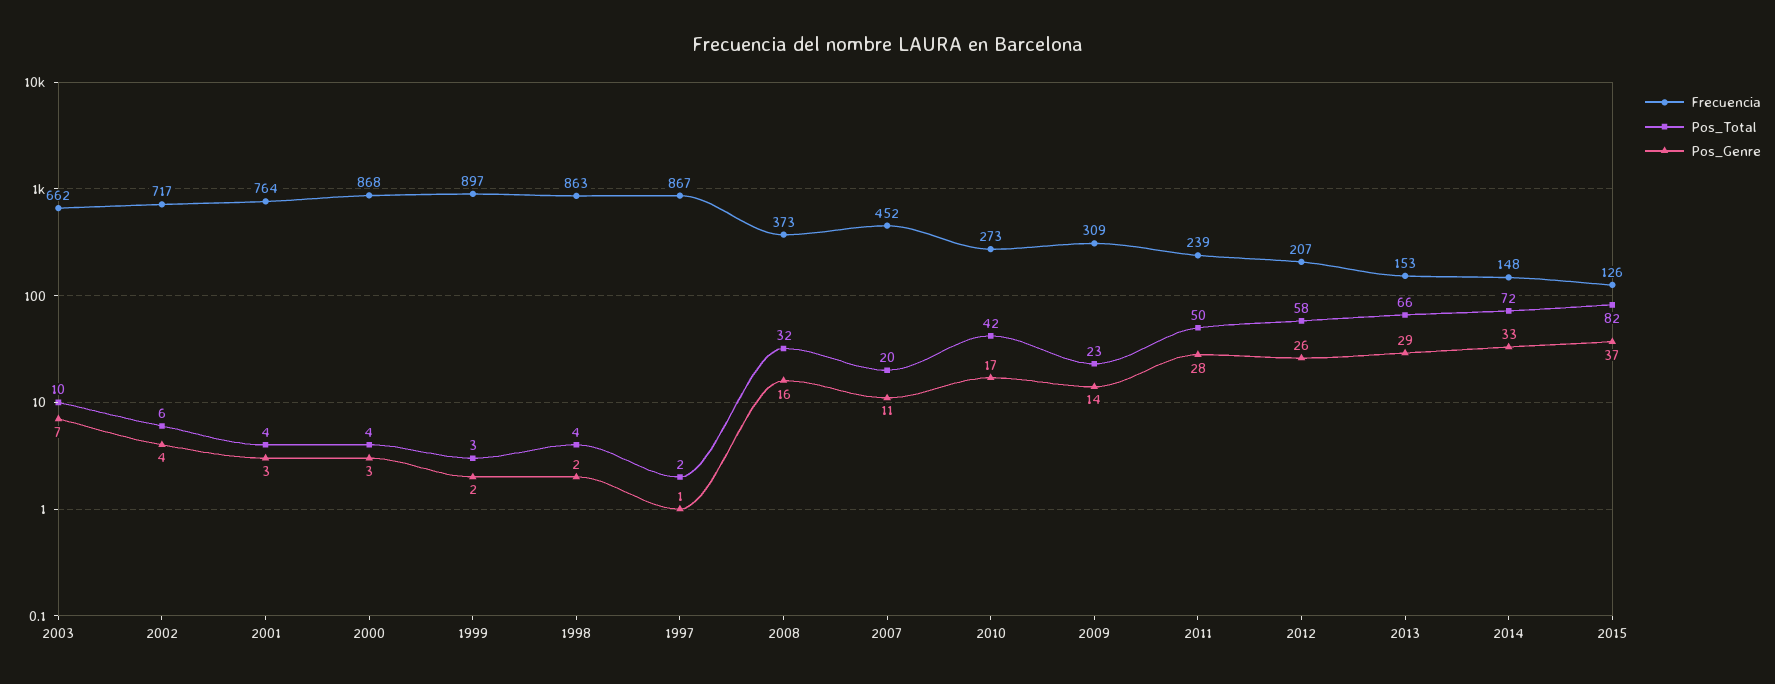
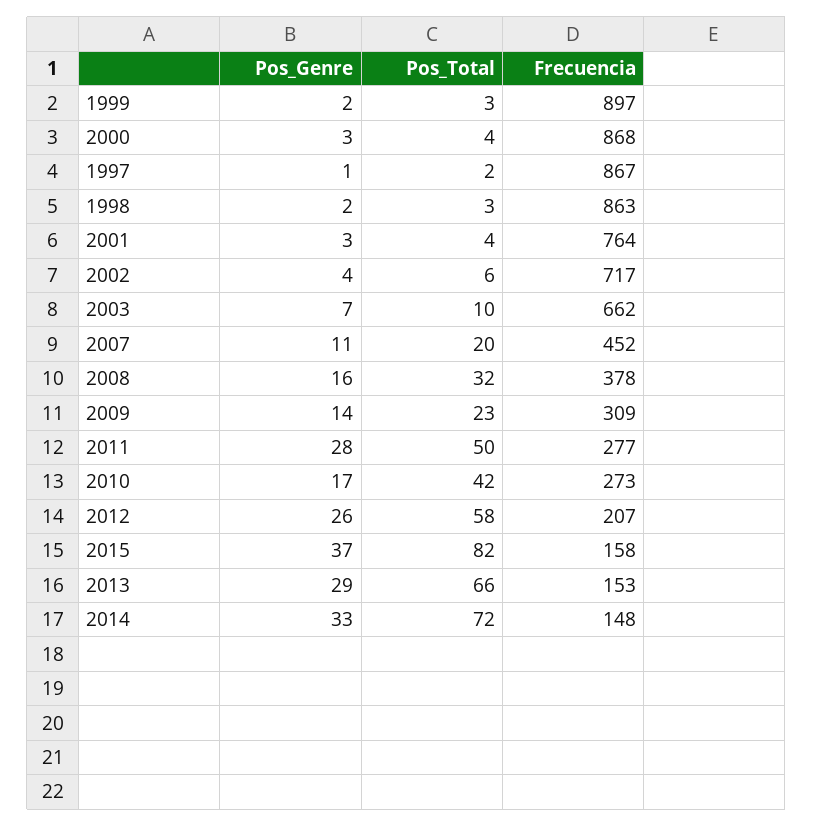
  {
    "Frecuencia": {
      "2003": 662,
      "2002": 717,
      "2001": 764,
      "2000": 868,
      "1999": 897,
      "1998": 863,
      "1997": 867,
-     "2008": 373,
+     "2008": 378,
      "2007": 452,
      "2010": 273,
      "2009": 309,
-     "2011": 239,
+     "2011": 277,
      "2012": 207,
      "2013": 153,
      "2014": 148,
-     "2015": 126
+     "2015": 158
    },
    "Pos_Total": {
      "2003": 10,
      "2002": 6,
      "2001": 4,
      "2000": 4,
      "1999": 3,
-     "1998": 4,
+     "1998": 3,
      "1997": 2,
      "2008": 32,
      "2007": 20,
      "2010": 42,
      "2009": 23,
      "2011": 50,
      "2012": 58,
      "2013": 66,
      "2014": 72,
      "2015": 82
    },
    "Pos_Genre": {
      "2003": 7,
      "2002": 4,
      "2001": 3,
      "2000": 3,
      "1999": 2,
      "1998": 2,
      "1997": 1,
      "2008": 16,
      "2007": 11,
      "2010": 17,
      "2009": 14,
      "2011": 28,
      "2012": 26,
      "2013": 29,
      "2014": 33,
      "2015": 37
    }
  }

